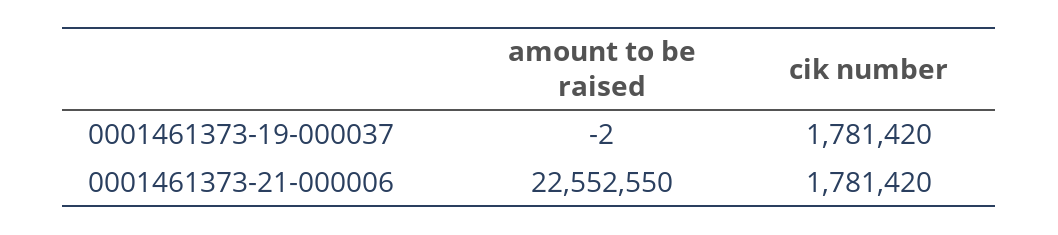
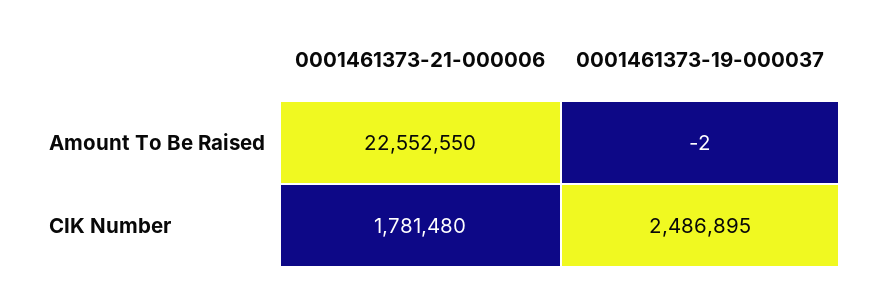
  {
    "amount to be raised": {
      "0001461373-19-000037": -2,
      "0001461373-21-000006": 22552550
    },
    "cik number": {
-     "0001461373-19-000037": 1781420,
+     "0001461373-19-000037": 2486895,
-     "0001461373-21-000006": 1781420
+     "0001461373-21-000006": 1781480
    }
  }

